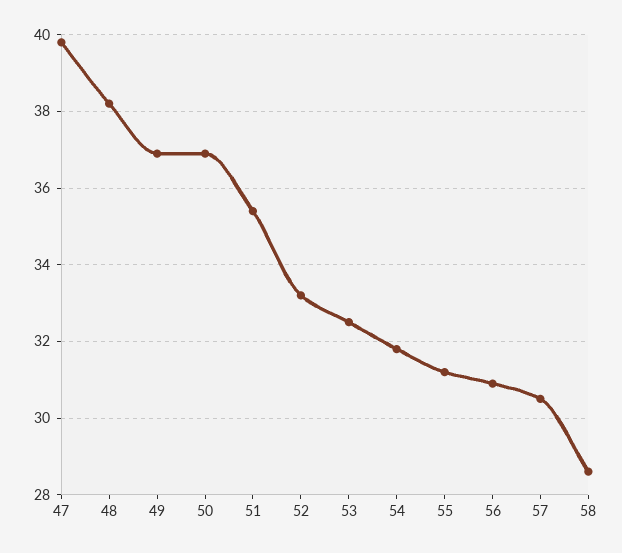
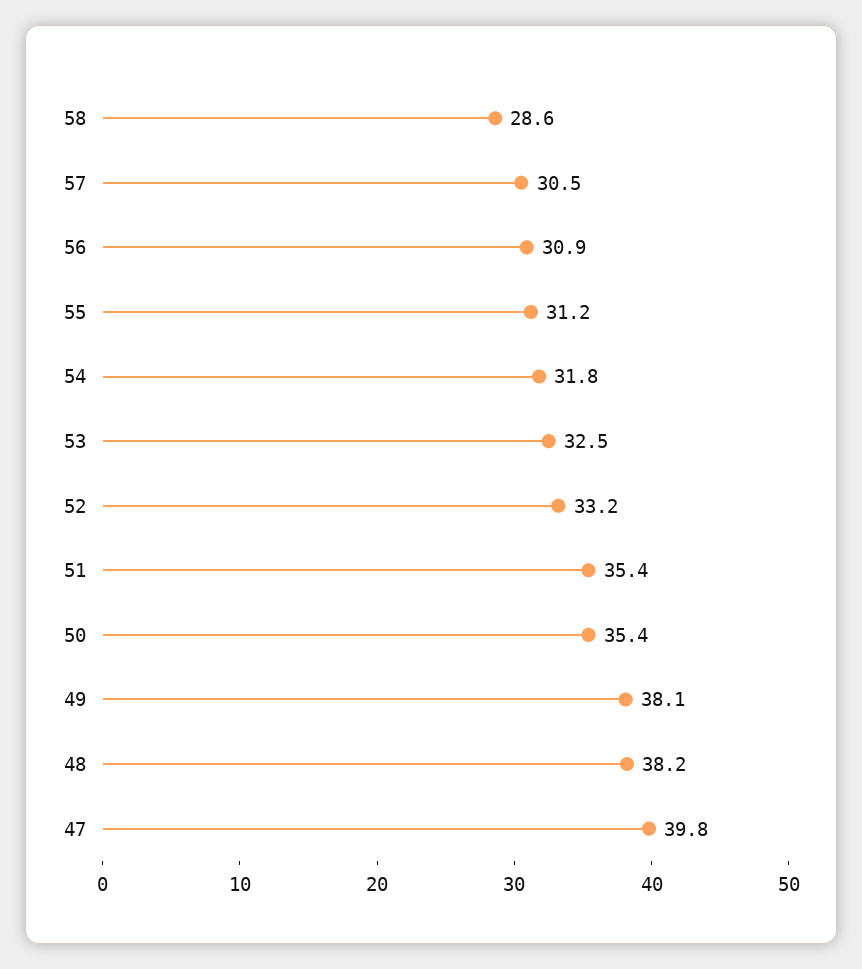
  {
    "47": 39.8,
    "48": 38.2,
-   "49": 37,
+   "49": 38.1,
-   "50": 37,
+   "50": 35.4,
    "51": 35.4,
    "52": 33.2,
    "53": 32.5,
    "54": 31.8,
    "55": 31.2,
    "56": 30.9,
    "57": 30.5,
    "58": 28.6
  }

